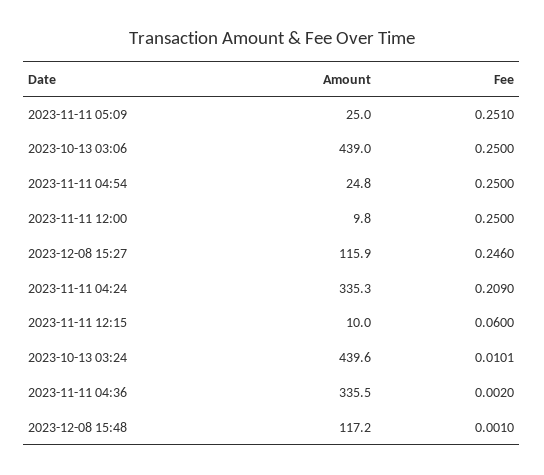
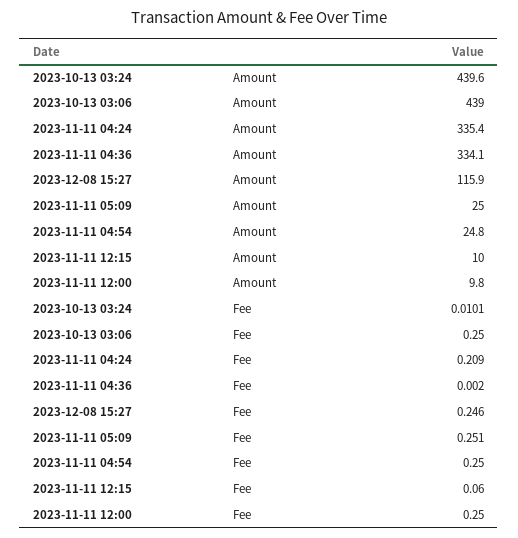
  {
    "Amount": {
      "2023-11-11 05:09": 25,
      "2023-10-13 03:06": 439,
      "2023-11-11 04:54": 24.8,
      "2023-11-11 12:00": 9.8,
      "2023-12-08 15:27": 115.9,
-     "2023-11-11 04:24": 335.3,
+     "2023-11-11 04:24": 335.4,
      "2023-11-11 12:15": 10,
      "2023-10-13 03:24": 439.6,
-     "2023-11-11 04:36": 335.5,
+     "2023-11-11 04:36": 334.1
-     "2023-12-08 15:48": 117.2
    },
    "Fee": {
      "2023-11-11 05:09": 0.251,
      "2023-10-13 03:06": 0.25,
      "2023-11-11 04:54": 0.25,
      "2023-11-11 12:00": 0.25,
      "2023-12-08 15:27": 0.246,
      "2023-11-11 04:24": 0.209,
      "2023-11-11 12:15": 0.06,
      "2023-10-13 03:24": 0.0101,
-     "2023-11-11 04:36": 0.002,
+     "2023-11-11 04:36": 0.002
-     "2023-12-08 15:48": 0.001
    }
  }

